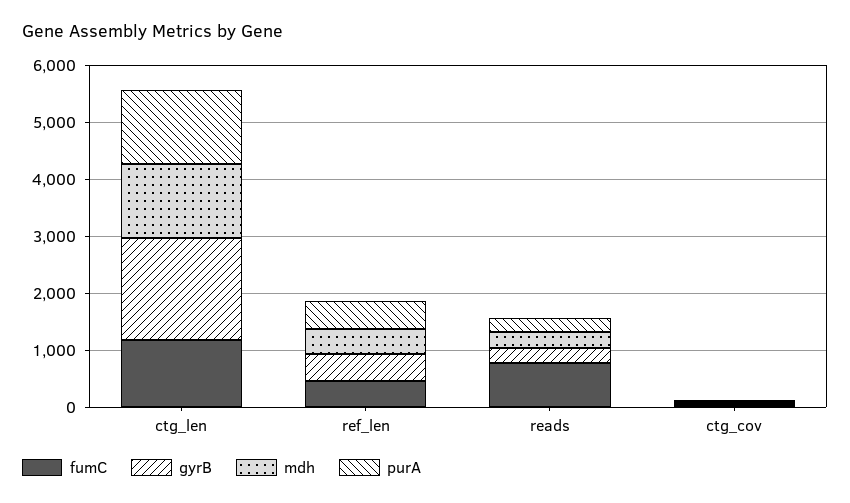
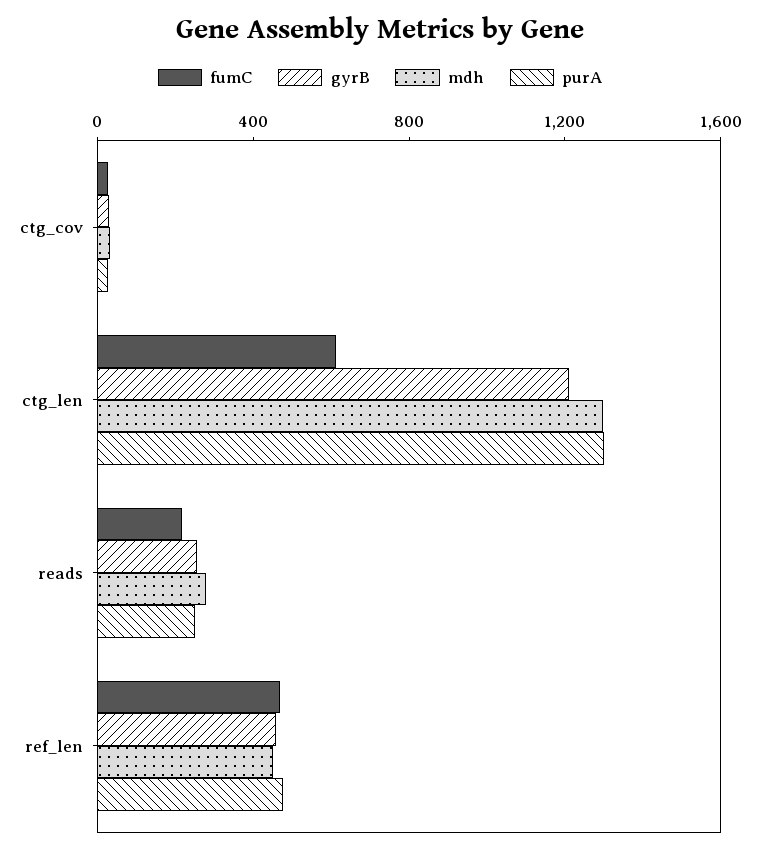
  {
    "fumC": {
-     "ctg_len": 1200,
+     "ctg_len": 600,
      "ref_len": 500,
-     "reads": 800,
+     "reads": 200,
      "ctg_cov": 0
    },
    "gyrB": {
-     "ctg_len": 1800,
+     "ctg_len": 1200,
      "ref_len": 500,
      "reads": 300,
      "ctg_cov": 0
    },
    "mdh": {
      "ctg_len": 1300,
      "ref_len": 500,
      "reads": 300,
      "ctg_cov": 0
    },
    "purA": {
      "ctg_len": 1300,
      "ref_len": 500,
      "reads": 300,
      "ctg_cov": 0
    }
  }

